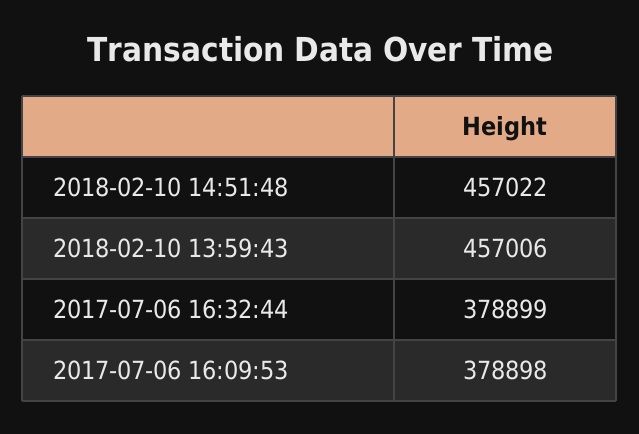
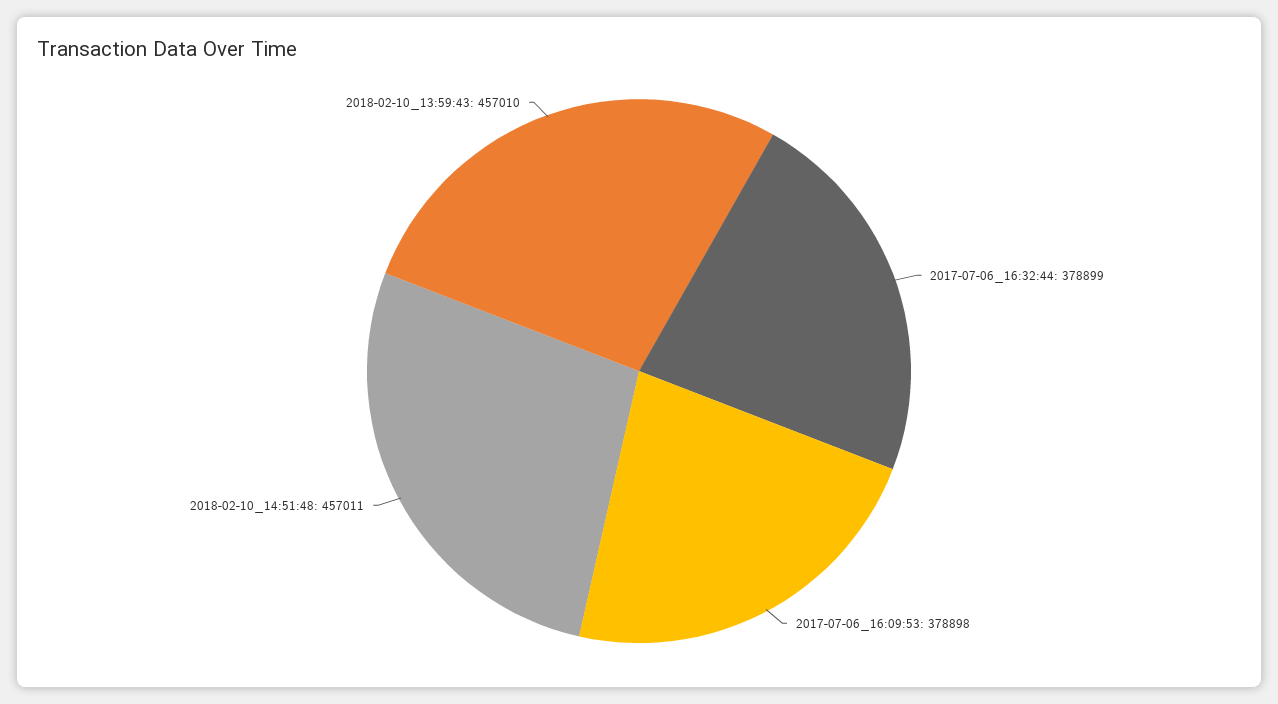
  {
-   "2018-02-10 14:51:48": 457022,
+   "2018-02-10 14:51:48": 457011,
-   "2018-02-10 13:59:43": 457006,
+   "2018-02-10 13:59:43": 457010,
    "2017-07-06 16:32:44": 378899,
    "2017-07-06 16:09:53": 378898
  }

